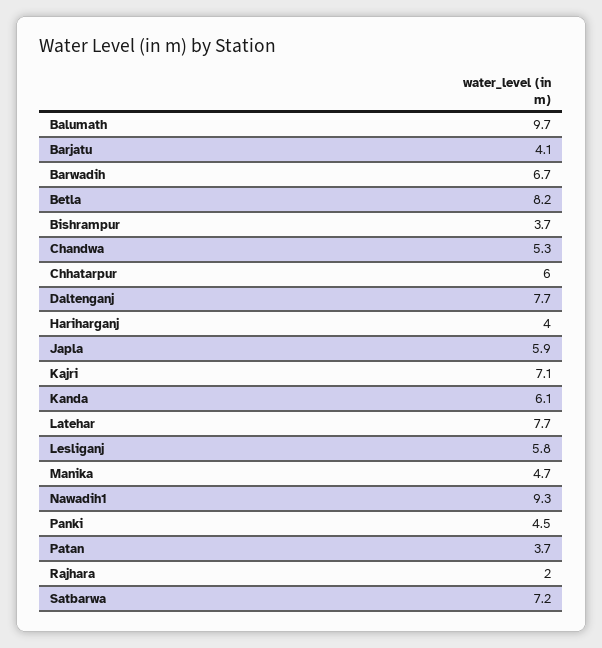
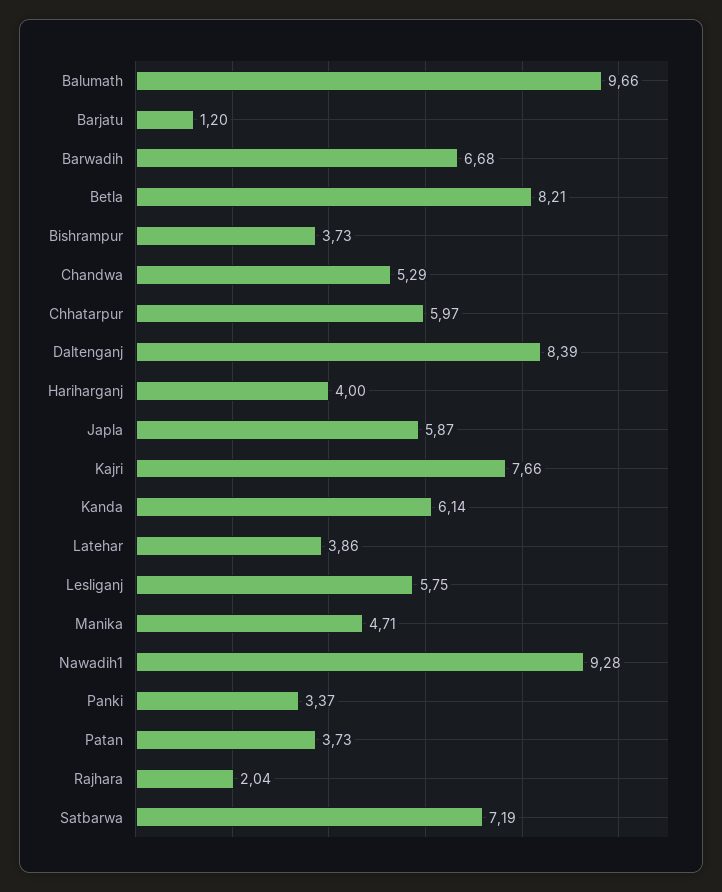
  {
    "Balumath": 9.66,
-   "Barjatu": 4.1,
+   "Barjatu": 1.2,
    "Barwadih": 6.68,
    "Betla": 8.21,
    "Bishrampur": 3.73,
    "Chandwa": 5.29,
    "Chhatarpur": 5.97,
-   "Daltenganj": 7.7,
+   "Daltenganj": 8.39,
    "Hariharganj": 4,
    "Japla": 5.87,
-   "Kajri": 7.1,
+   "Kajri": 7.66,
    "Kanda": 6.14,
-   "Latehar": 7.7,
+   "Latehar": 3.86,
    "Lesliganj": 5.75,
    "Manika": 4.71,
    "Nawadih1": 9.28,
-   "Panki": 4.5,
+   "Panki": 3.37,
    "Patan": 3.73,
    "Rajhara": 2.04,
    "Satbarwa": 7.19
  }

